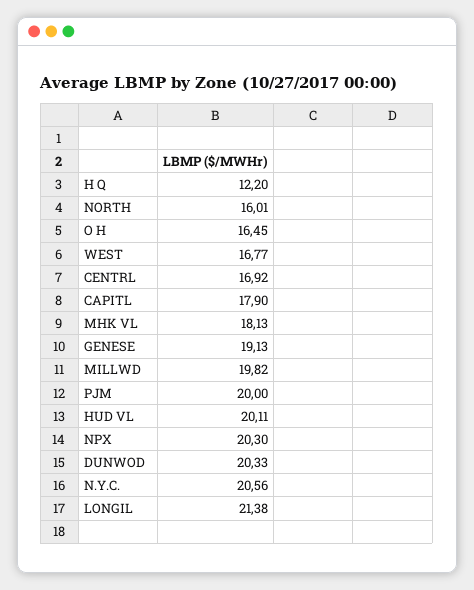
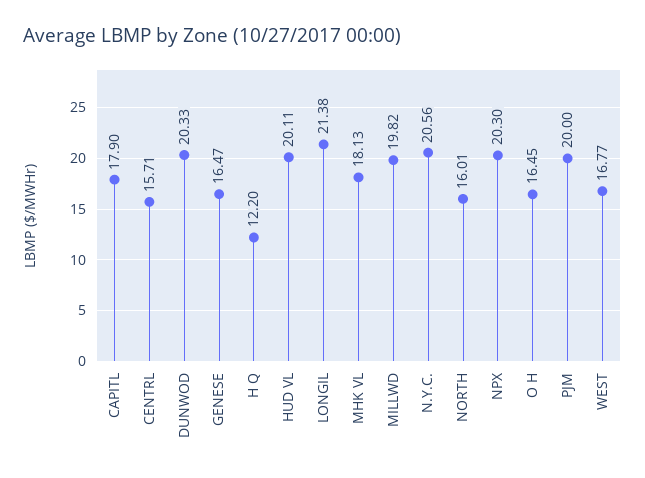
  {
    "H Q": 12.2,
    "NORTH": 16.01,
    "O H": 16.45,
    "WEST": 16.77,
-   "CENTRL": 16.92,
+   "CENTRL": 15.71,
    "CAPITL": 17.9,
    "MHK VL": 18.13,
-   "GENESE": 19.13,
+   "GENESE": 16.47,
    "MILLWD": 19.82,
    "PJM": 20,
    "HUD VL": 20.11,
    "NPX": 20.3,
    "DUNWOD": 20.33,
    "N.Y.C.": 20.56,
    "LONGIL": 21.38
  }

